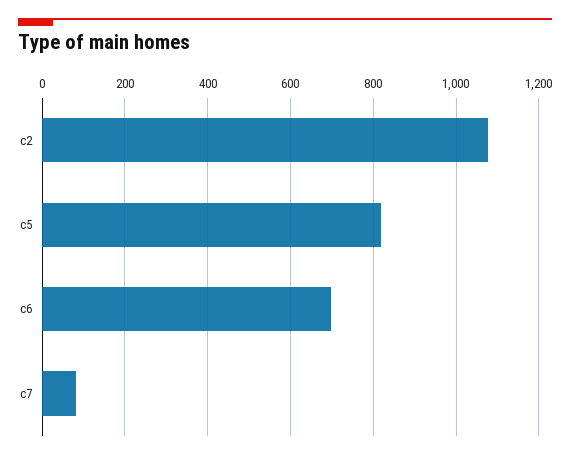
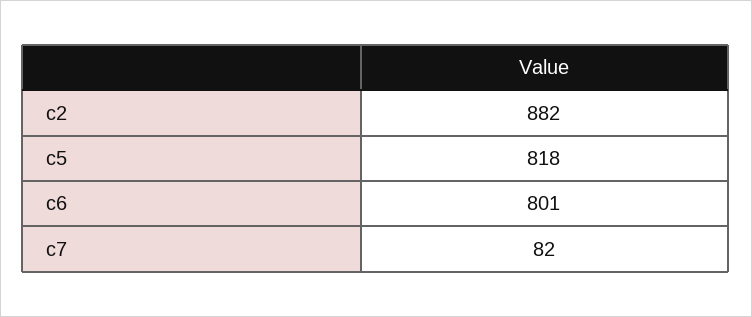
  {
-   "c2": 1080,
+   "c2": 882,
    "c5": 818,
-   "c6": 700,
+   "c6": 801,
    "c7": 82
  }

